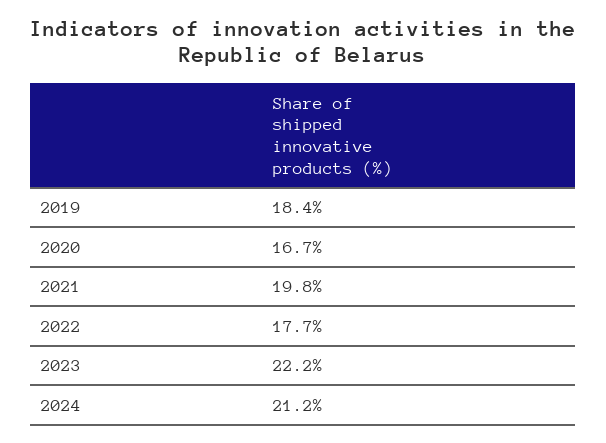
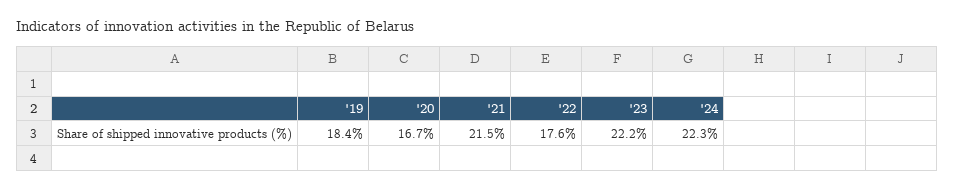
  {
    "2019": 18.4,
    "2020": 16.7,
-   "2021": 19.8,
+   "2021": 21.5,
-   "2022": 17.7,
+   "2022": 17.6,
    "2023": 22.2,
-   "2024": 21.2
+   "2024": 22.3
  }

